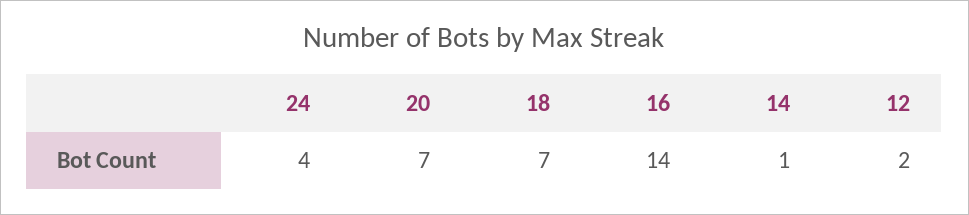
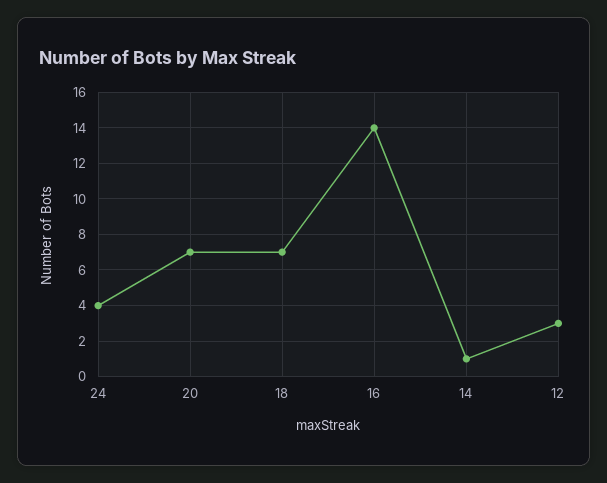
  {
    "24": 4,
    "20": 7,
    "18": 7,
    "16": 14,
    "14": 1,
-   "12": 2
+   "12": 3
  }

